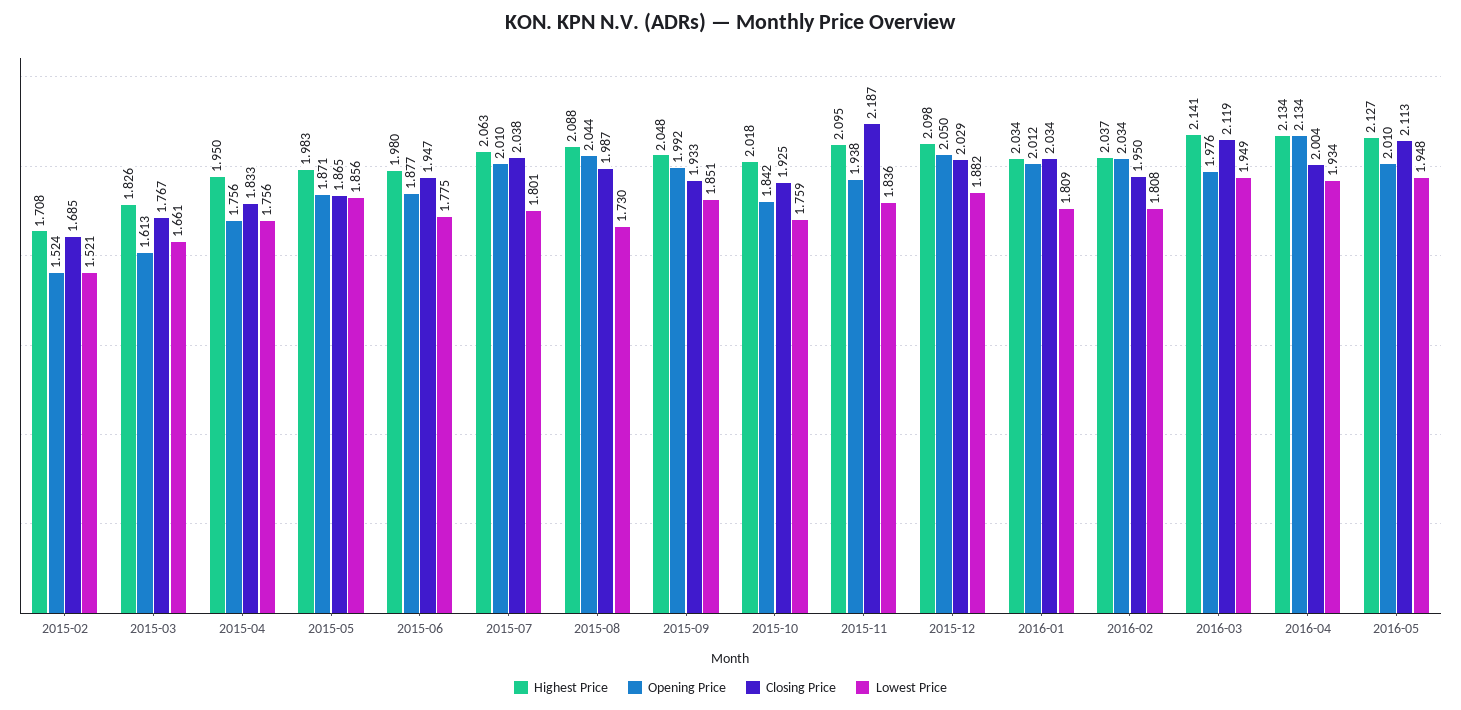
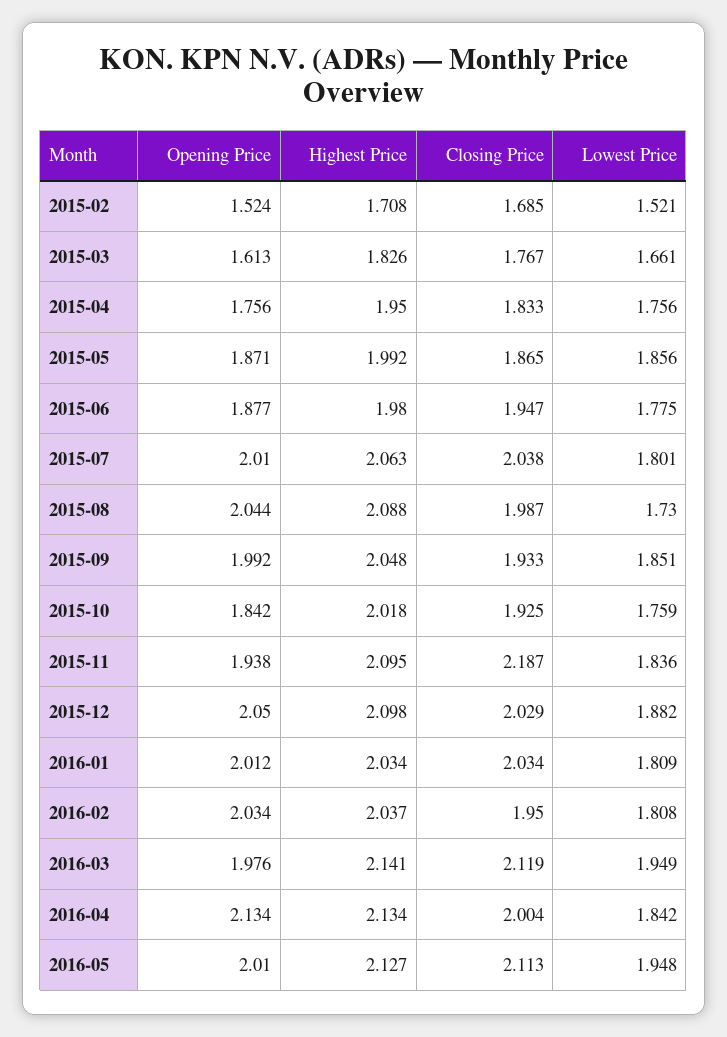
  {
    "Highest Price": {
      "2015-02": 1.708,
      "2015-03": 1.826,
      "2015-04": 1.95,
-     "2015-05": 1.983,
+     "2015-05": 1.992,
      "2015-06": 1.98,
      "2015-07": 2.063,
      "2015-08": 2.088,
      "2015-09": 2.048,
      "2015-10": 2.018,
      "2015-11": 2.095,
      "2015-12": 2.098,
      "2016-01": 2.034,
      "2016-02": 2.037,
      "2016-03": 2.141,
      "2016-04": 2.134,
      "2016-05": 2.127
    },
    "Opening Price": {
      "2015-02": 1.524,
      "2015-03": 1.613,
      "2015-04": 1.756,
      "2015-05": 1.871,
      "2015-06": 1.877,
      "2015-07": 2.01,
      "2015-08": 2.044,
      "2015-09": 1.992,
      "2015-10": 1.842,
      "2015-11": 1.938,
      "2015-12": 2.05,
      "2016-01": 2.012,
      "2016-02": 2.034,
      "2016-03": 1.976,
      "2016-04": 2.134,
      "2016-05": 2.01
    },
    "Closing Price": {
      "2015-02": 1.685,
      "2015-03": 1.767,
      "2015-04": 1.833,
      "2015-05": 1.865,
      "2015-06": 1.947,
      "2015-07": 2.038,
      "2015-08": 1.987,
      "2015-09": 1.933,
      "2015-10": 1.925,
      "2015-11": 2.187,
      "2015-12": 2.029,
      "2016-01": 2.034,
      "2016-02": 1.95,
      "2016-03": 2.119,
      "2016-04": 2.004,
      "2016-05": 2.113
    },
    "Lowest Price": {
      "2015-02": 1.521,
      "2015-03": 1.661,
      "2015-04": 1.756,
      "2015-05": 1.856,
      "2015-06": 1.775,
      "2015-07": 1.801,
      "2015-08": 1.73,
      "2015-09": 1.851,
      "2015-10": 1.759,
      "2015-11": 1.836,
      "2015-12": 1.882,
      "2016-01": 1.809,
      "2016-02": 1.808,
      "2016-03": 1.949,
-     "2016-04": 1.934,
+     "2016-04": 1.842,
      "2016-05": 1.948
    }
  }

